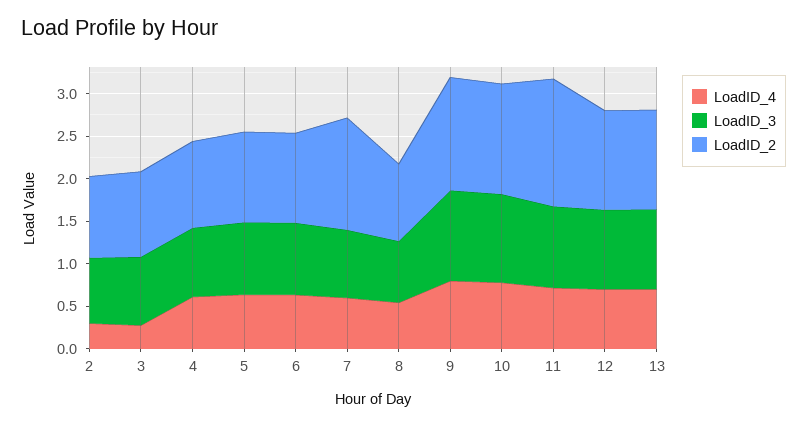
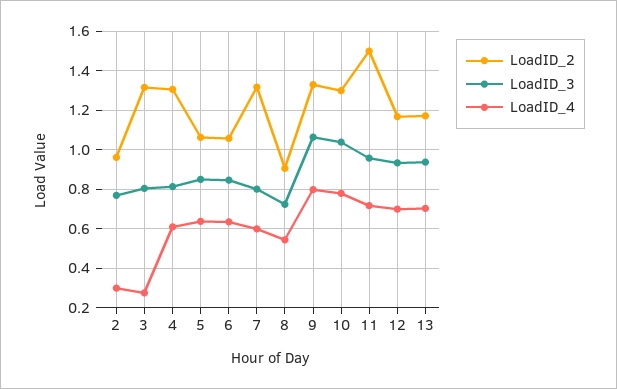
  {
    "LoadID_4": {
      "2": 0.3,
      "3": 0.3,
      "4": 0.6,
      "5": 0.65,
      "6": 0.65,
      "7": 0.6,
      "8": 0.55,
      "9": 0.8,
      "10": 0.8,
      "11": 0.7,
      "12": 0.7,
      "13": 0.7
    },
    "LoadID_3": {
      "2": 0.75,
      "3": 0.8,
      "4": 0.8,
      "5": 0.85,
      "6": 0.85,
      "7": 0.8,
      "8": 0.7,
      "9": 1.05,
      "10": 1.05,
      "11": 0.95,
      "12": 0.95,
      "13": 0.95
    },
    "LoadID_2": {
      "2": 0.95,
-     "3": 1,
+     "3": 1.3,
-     "4": 1,
+     "4": 1.3,
      "5": 1.05,
      "6": 1.05,
      "7": 1.3,
      "8": 0.9,
      "9": 1.35,
      "10": 1.3,
      "11": 1.5,
      "12": 1.15,
      "13": 1.15
    }
  }

